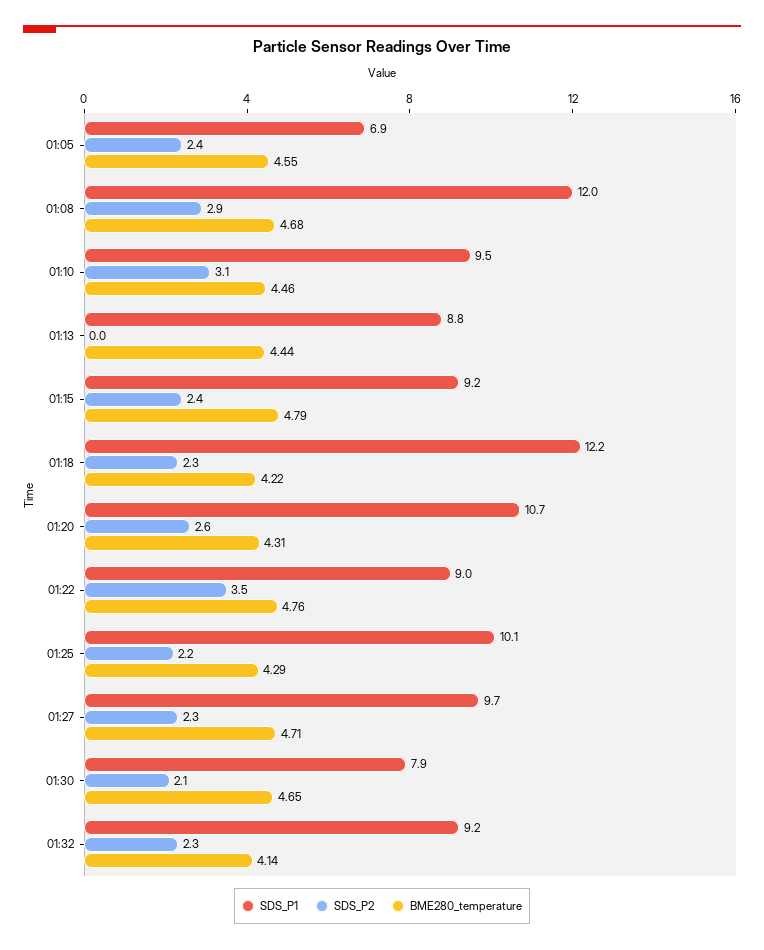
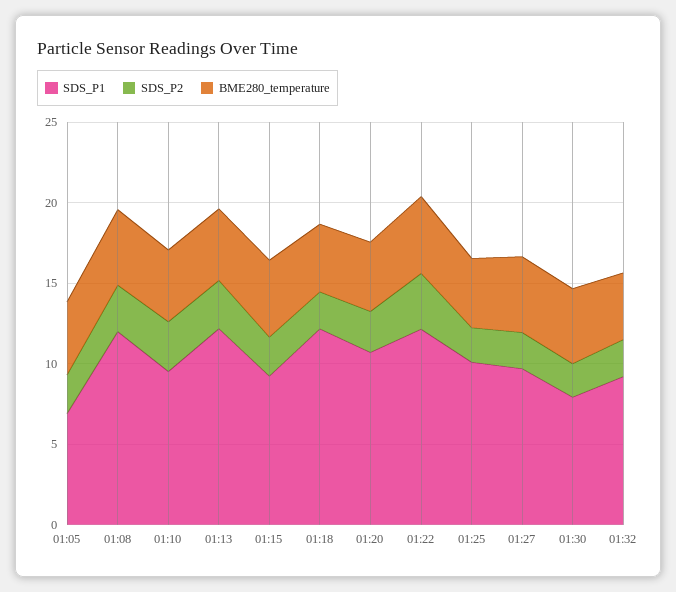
  {
    "SDS_P1": {
      "01:05": 6.9,
      "01:08": 12,
      "01:10": 9.5,
-     "01:13": 8.8,
+     "01:13": 12,
      "01:15": 9.2,
      "01:18": 12.2,
      "01:20": 10.7,
-     "01:22": 9,
+     "01:22": 12,
      "01:25": 10.1,
      "01:27": 9.7,
      "01:30": 7.9,
      "01:32": 9.2
    },
    "SDS_P2": {
      "01:05": 2.4,
      "01:08": 2.9,
      "01:10": 3.1,
-     "01:13": 0,
+     "01:13": 3,
      "01:15": 2.4,
      "01:18": 2.3,
      "01:20": 2.6,
      "01:22": 3.5,
      "01:25": 2.2,
      "01:27": 2.3,
      "01:30": 2.1,
      "01:32": 2.3
    },
    "BME280_temperature": {
      "01:05": 4.55,
      "01:08": 4.68,
      "01:10": 4.46,
      "01:13": 4.44,
      "01:15": 4.79,
      "01:18": 4.22,
      "01:20": 4.31,
      "01:22": 4.76,
      "01:25": 4.29,
      "01:27": 4.71,
      "01:30": 4.65,
      "01:32": 4.14
    }
  }

